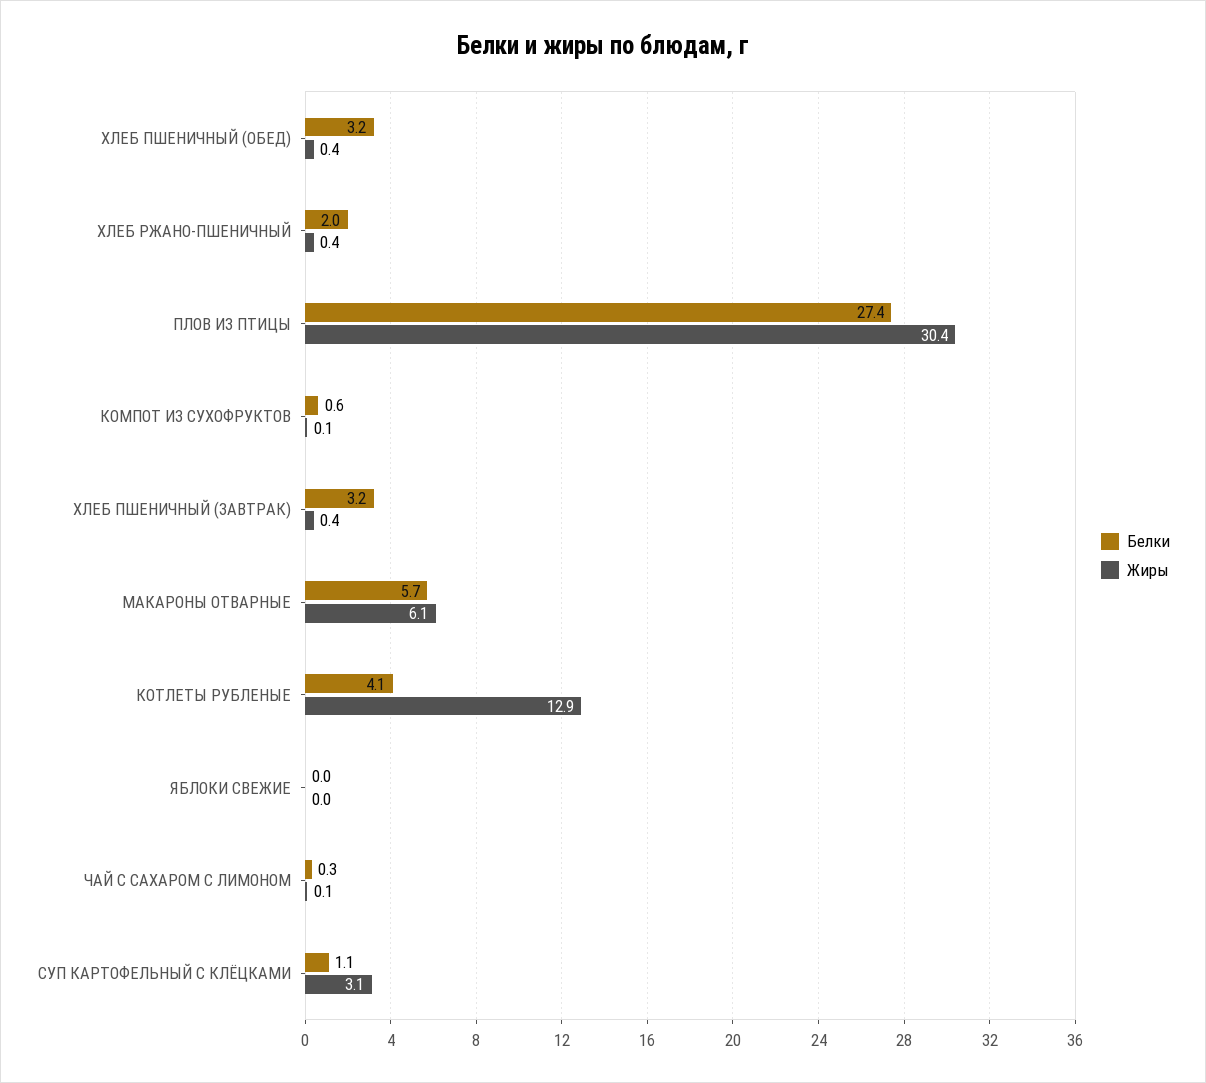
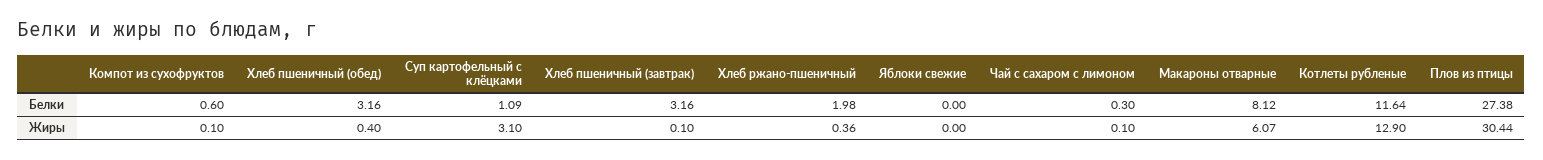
  {
    "Белки": {
      "ХЛЕБ ПШЕНИЧНЫЙ (ОБЕД)": 3.16,
      "ХЛЕБ РЖАНО-ПШЕНИЧНЫЙ": 1.98,
      "ПЛОВ ИЗ ПТИЦЫ": 27.38,
      "КОМПОТ ИЗ СУХОФРУКТОВ": 0.6,
      "ХЛЕБ ПШЕНИЧНЫЙ (ЗАВТРАК)": 3.16,
-     "МАКАРОНЫ ОТВАРНЫЕ": 5.7,
+     "МАКАРОНЫ ОТВАРНЫЕ": 8.12,
-     "КОТЛЕТЫ РУБЛЕНЫЕ": 4.1,
+     "КОТЛЕТЫ РУБЛЕНЫЕ": 11.64,
      "ЯБЛОКИ СВЕЖИЕ": 0,
      "ЧАЙ С САХАРОМ С ЛИМОНОМ": 0.3,
      "СУП КАРТОФЕЛЬНЫЙ С КЛЁЦКАМИ": 1.09
    },
    "Жиры": {
      "ХЛЕБ ПШЕНИЧНЫЙ (ОБЕД)": 0.4,
      "ХЛЕБ РЖАНО-ПШЕНИЧНЫЙ": 0.36,
      "ПЛОВ ИЗ ПТИЦЫ": 30.44,
      "КОМПОТ ИЗ СУХОФРУКТОВ": 0.1,
-     "ХЛЕБ ПШЕНИЧНЫЙ (ЗАВТРАК)": 0.4,
+     "ХЛЕБ ПШЕНИЧНЫЙ (ЗАВТРАК)": 0.1,
      "МАКАРОНЫ ОТВАРНЫЕ": 6.07,
      "КОТЛЕТЫ РУБЛЕНЫЕ": 12.9,
      "ЯБЛОКИ СВЕЖИЕ": 0,
      "ЧАЙ С САХАРОМ С ЛИМОНОМ": 0.1,
      "СУП КАРТОФЕЛЬНЫЙ С КЛЁЦКАМИ": 3.1
    }
  }

